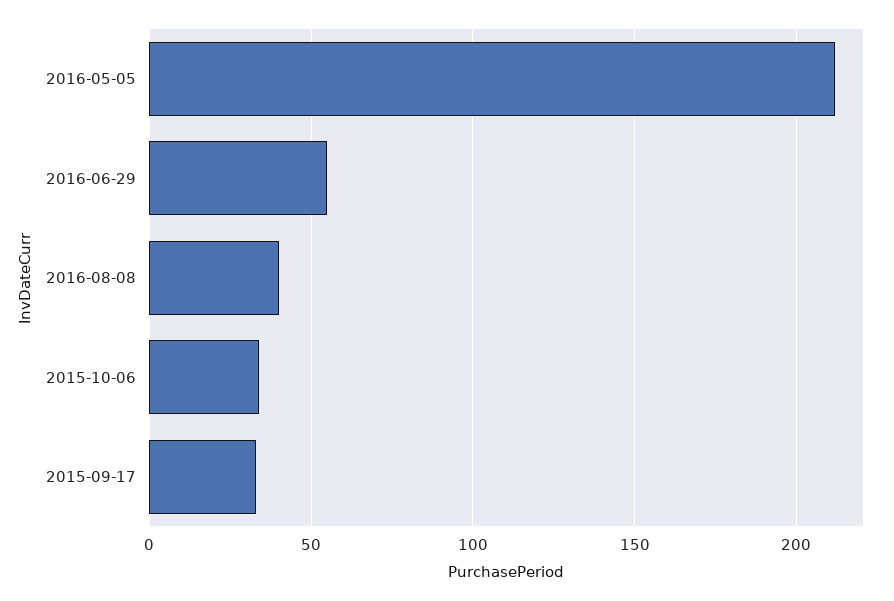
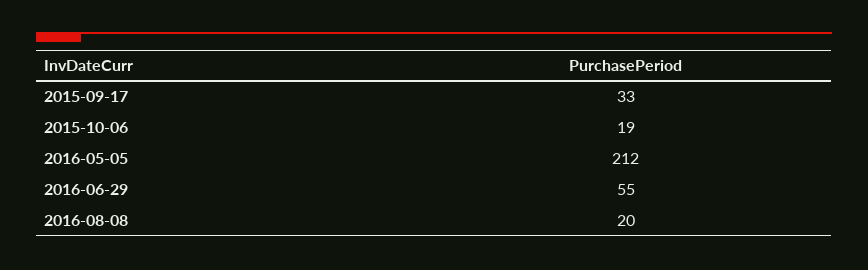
  {
    "2016-05-05": 212,
    "2016-06-29": 55,
-   "2016-08-08": 40,
+   "2016-08-08": 20,
-   "2015-10-06": 35,
+   "2015-10-06": 19,
    "2015-09-17": 33
  }

